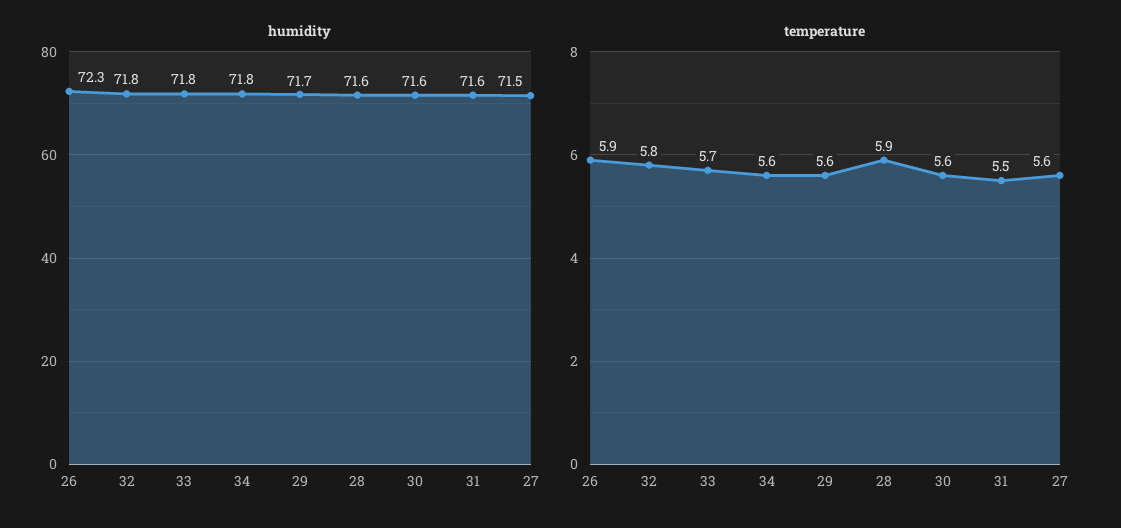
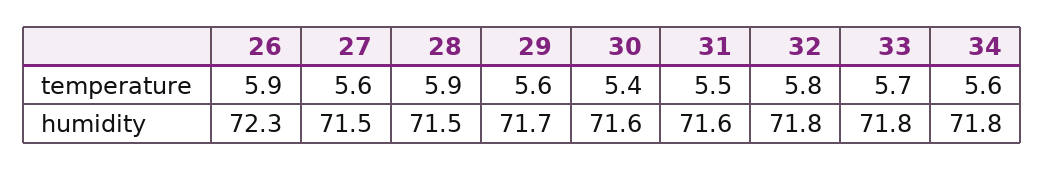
  {
    "humidity": {
      "26": 72.3,
      "32": 71.8,
      "33": 71.8,
      "34": 71.8,
      "29": 71.7,
-     "28": 71.6,
+     "28": 71.5,
      "30": 71.6,
      "31": 71.6,
      "27": 71.5
    },
    "temperature": {
      "26": 5.9,
      "32": 5.8,
      "33": 5.7,
      "34": 5.6,
      "29": 5.6,
      "28": 5.9,
-     "30": 5.6,
+     "30": 5.4,
      "31": 5.5,
      "27": 5.6
    }
  }

